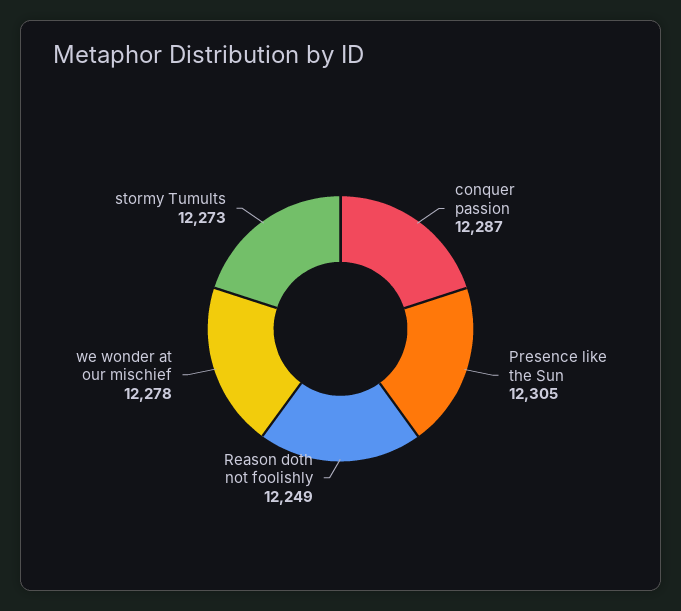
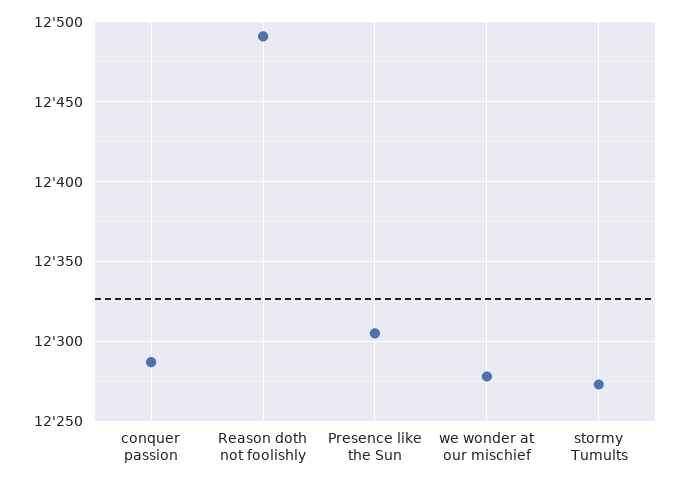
  {
    "conquer passion": 12287,
    "Presence like the Sun": 12305,
-   "Reason doth not foolishly": 12249,
+   "Reason doth not foolishly": 12490,
    "we wonder at our mischief": 12278,
    "stormy Tumults": 12273
  }

